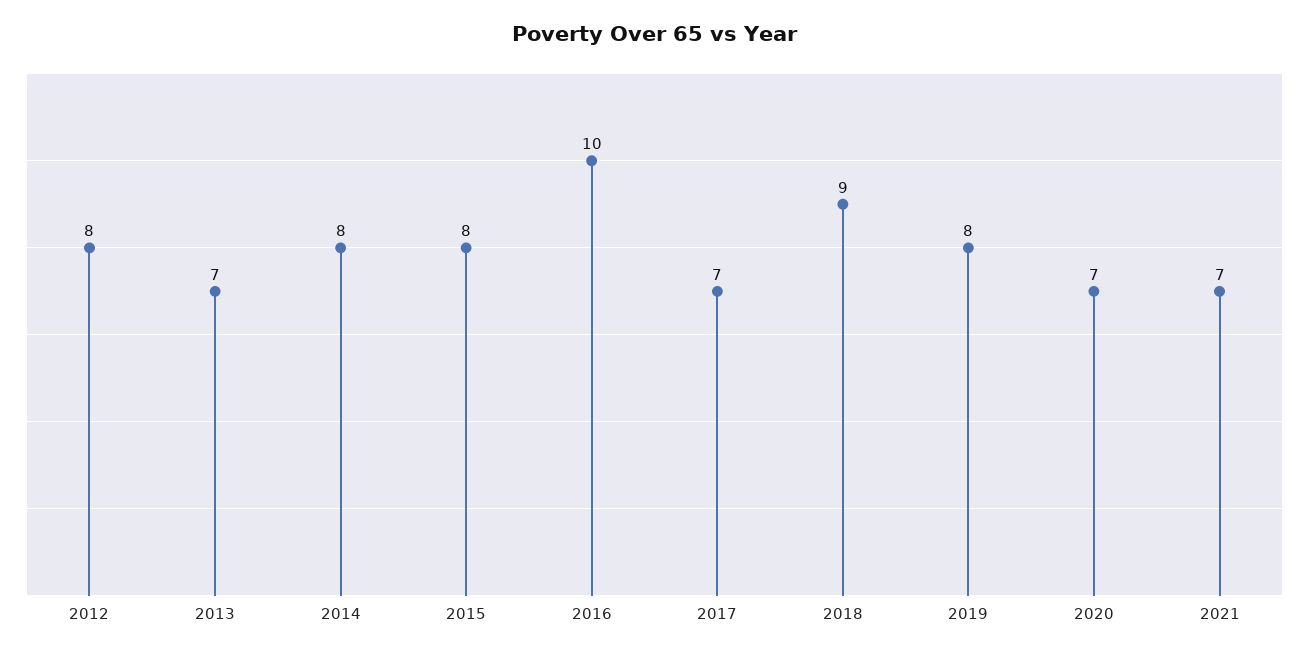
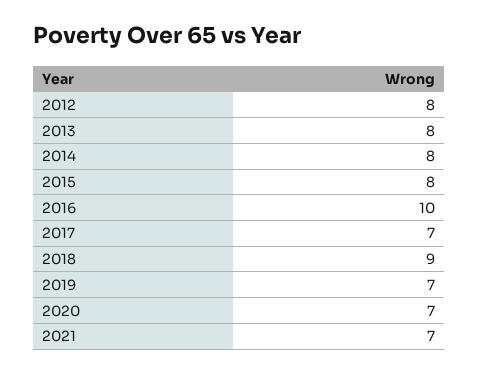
  {
    "2012": 8,
-   "2013": 7,
+   "2013": 8,
    "2014": 8,
    "2015": 8,
    "2016": 10,
    "2017": 7,
    "2018": 9,
-   "2019": 8,
+   "2019": 7,
    "2020": 7,
    "2021": 7
  }

